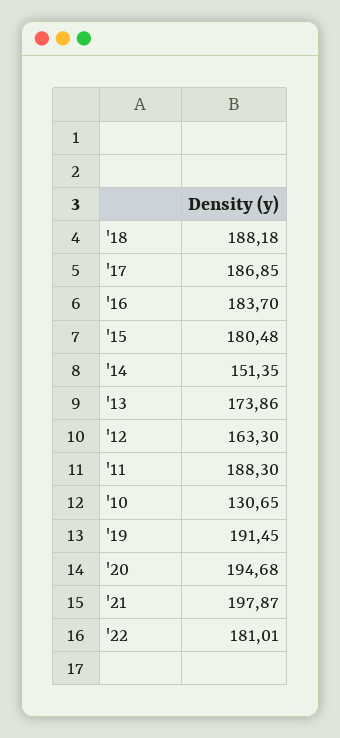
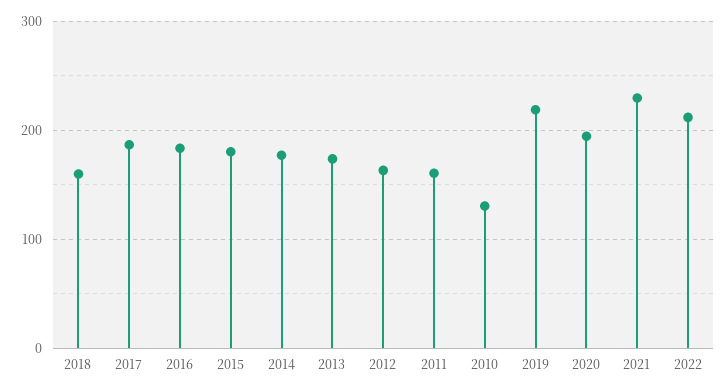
  {
-   "'18": 188.18,
+   "'18": 160,
    "'17": 186.85,
    "'16": 183.7,
    "'15": 180.48,
-   "'14": 151.35,
+   "'14": 180,
    "'13": 173.86,
    "'12": 163.3,
-   "'11": 188.3,
+   "'11": 160,
    "'10": 130.65,
-   "'19": 191.45,
+   "'19": 220,
    "'20": 194.68,
-   "'21": 197.87,
+   "'21": 230,
-   "'22": 181.01
+   "'22": 210
  }

